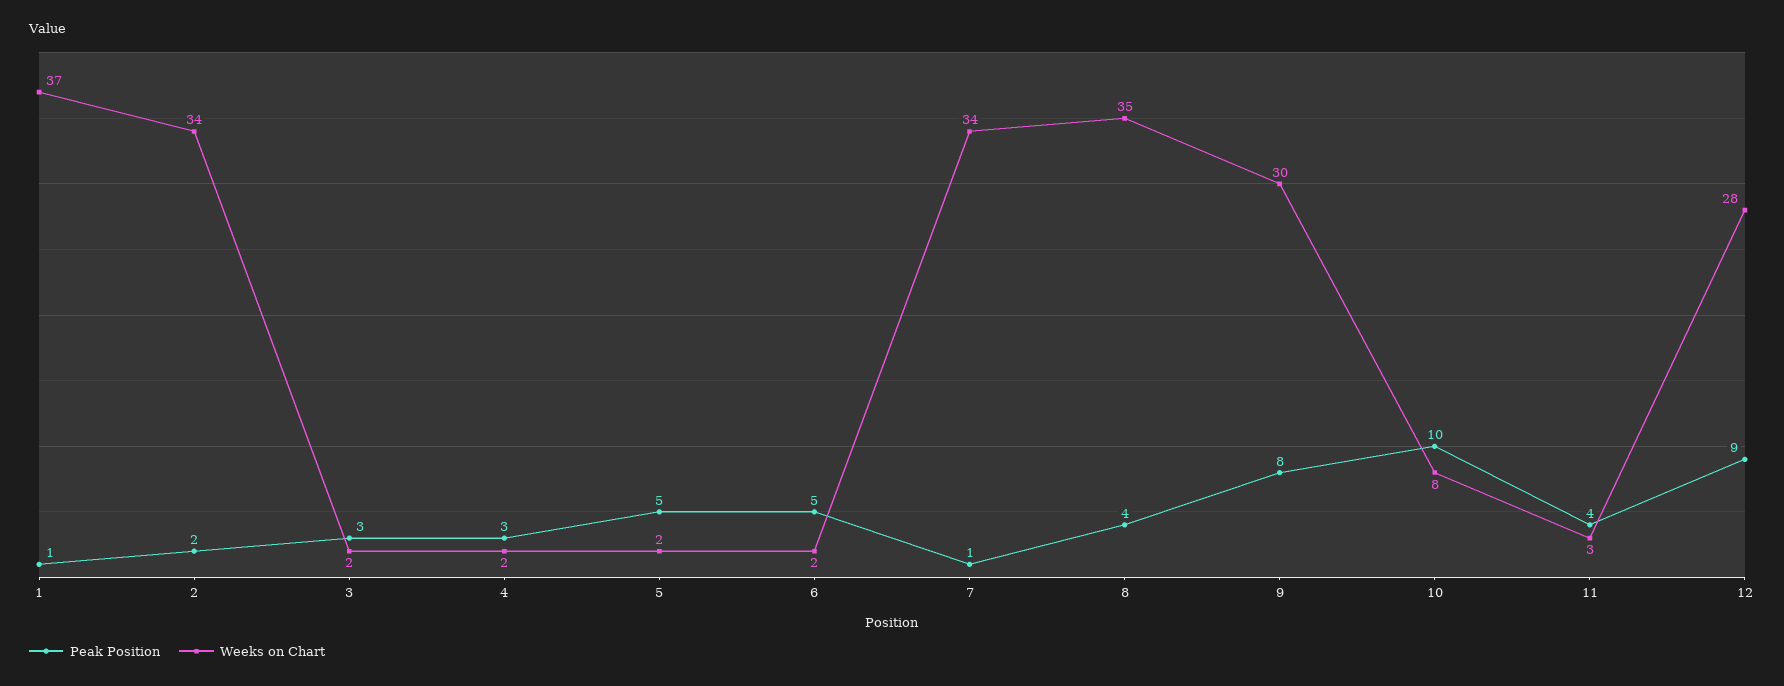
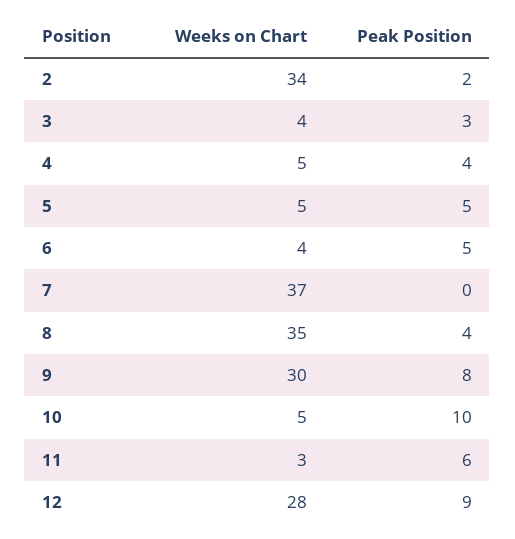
  {
    "Peak Position": {
-     "1": 1,
      "2": 2,
      "3": 3,
-     "4": 3,
+     "4": 4,
      "5": 5,
      "6": 5,
-     "7": 1,
+     "7": 0,
      "8": 4,
      "9": 8,
      "10": 10,
-     "11": 4,
+     "11": 6,
      "12": 9
    },
    "Weeks on Chart": {
-     "1": 37,
      "2": 34,
-     "3": 2,
+     "3": 4,
-     "4": 2,
+     "4": 5,
-     "5": 2,
+     "5": 5,
-     "6": 2,
+     "6": 4,
-     "7": 34,
+     "7": 37,
      "8": 35,
      "9": 30,
-     "10": 8,
+     "10": 5,
      "11": 3,
      "12": 28
    }
  }

